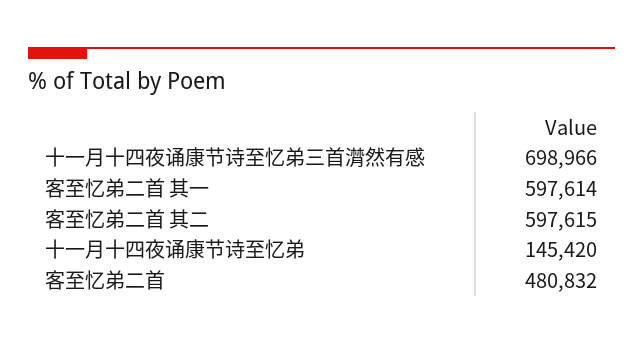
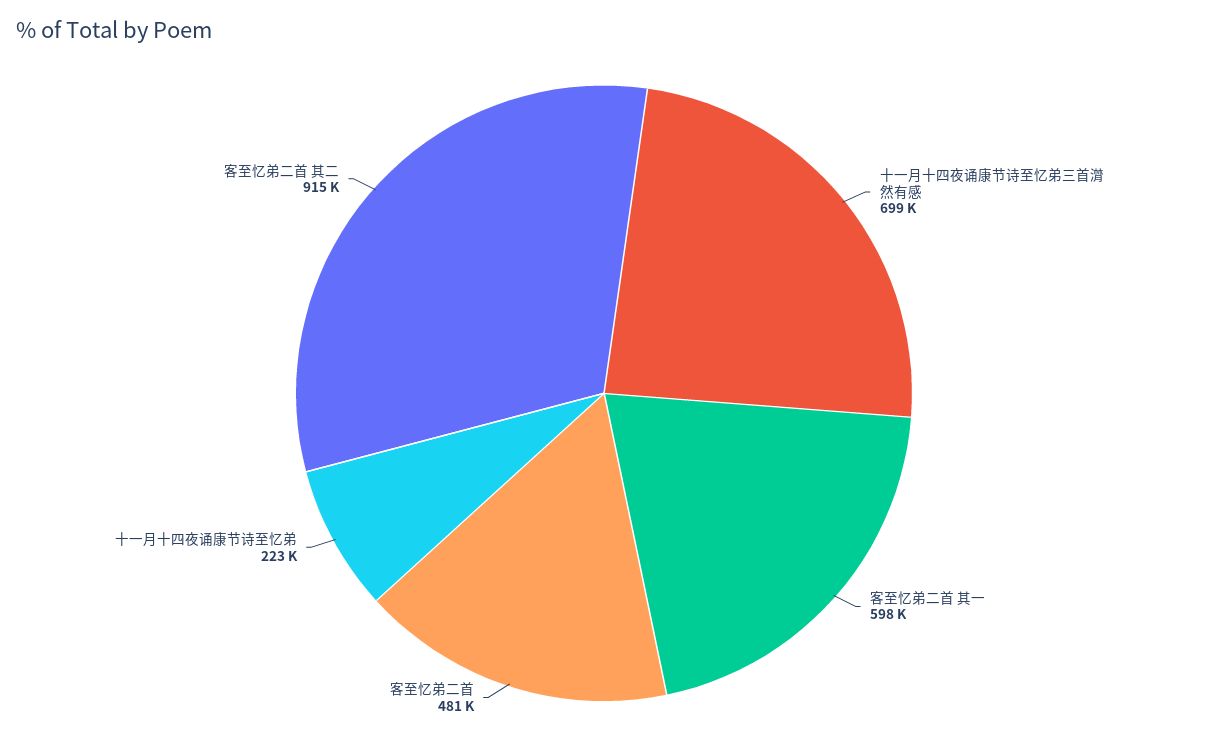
  {
    "十一月十四夜诵康节诗至忆弟三首潸然有感": 698966,
    "客至忆弟二首 其一": 597614,
-   "客至忆弟二首 其二": 597615,
+   "客至忆弟二首 其二": 915000,
-   "十一月十四夜诵康节诗至忆弟": 145420,
+   "十一月十四夜诵康节诗至忆弟": 223000,
    "客至忆弟二首": 480832
  }

